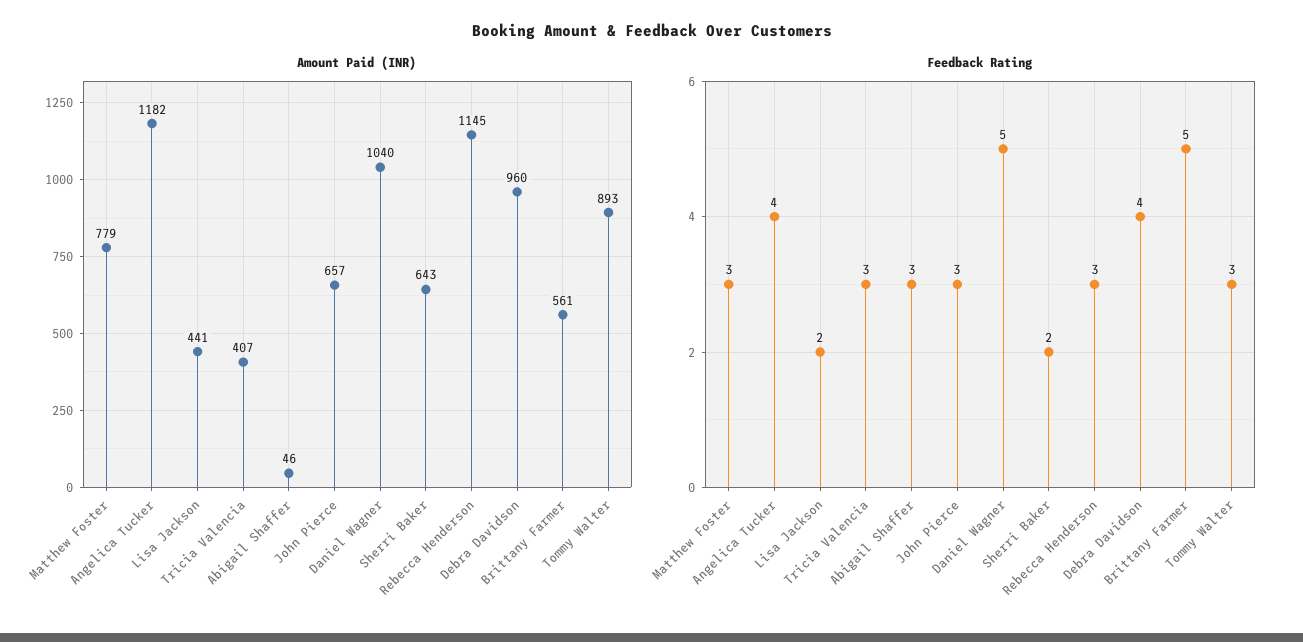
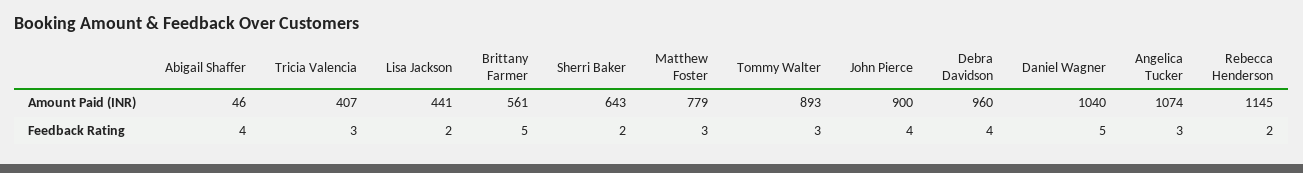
  {
    "Amount Paid (INR)": {
      "Matthew Foster": 779,
-     "Angelica Tucker": 1182,
+     "Angelica Tucker": 1074,
      "Lisa Jackson": 441,
      "Tricia Valencia": 407,
      "Abigail Shaffer": 46,
-     "John Pierce": 657,
+     "John Pierce": 900,
      "Daniel Wagner": 1040,
      "Sherri Baker": 643,
      "Rebecca Henderson": 1145,
      "Debra Davidson": 960,
      "Brittany Farmer": 561,
      "Tommy Walter": 893
    },
    "Feedback Rating": {
      "Matthew Foster": 3,
-     "Angelica Tucker": 4,
+     "Angelica Tucker": 3,
      "Lisa Jackson": 2,
      "Tricia Valencia": 3,
-     "Abigail Shaffer": 3,
+     "Abigail Shaffer": 4,
-     "John Pierce": 3,
+     "John Pierce": 4,
      "Daniel Wagner": 5,
      "Sherri Baker": 2,
-     "Rebecca Henderson": 3,
+     "Rebecca Henderson": 2,
      "Debra Davidson": 4,
      "Brittany Farmer": 5,
      "Tommy Walter": 3
    }
  }

